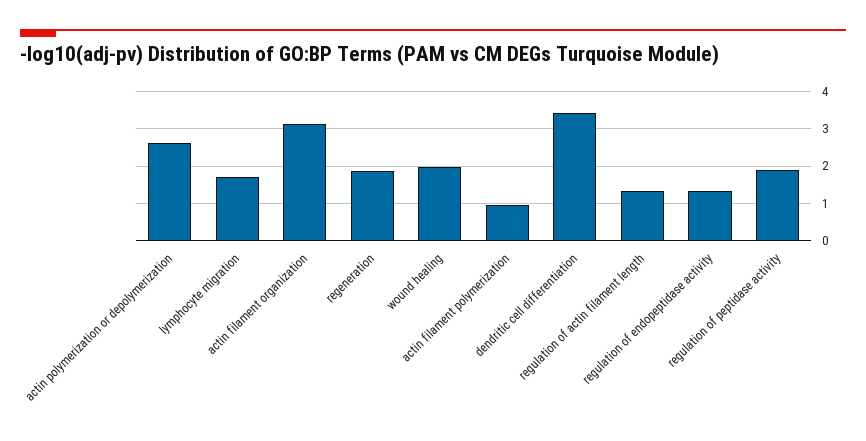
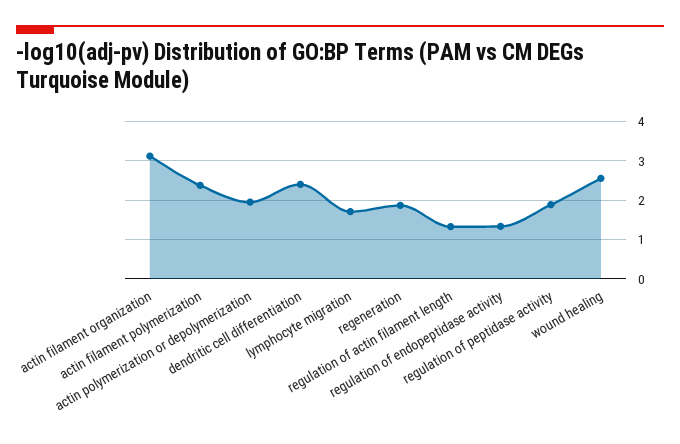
  {
-   "actin polymerization or depolymerization": 2.6,
+   "actin polymerization or depolymerization": 2,
    "lymphocyte migration": 1.8,
    "actin filament organization": 3.2,
    "regeneration": 1.8,
-   "wound healing": 2,
+   "wound healing": 2.6,
-   "actin filament polymerization": 1,
+   "actin filament polymerization": 2.4,
-   "dendritic cell differentiation": 3.4,
+   "dendritic cell differentiation": 2.4,
    "regulation of actin filament length": 1.4,
    "regulation of endopeptidase activity": 1.4,
    "regulation of peptidase activity": 1.8
  }

